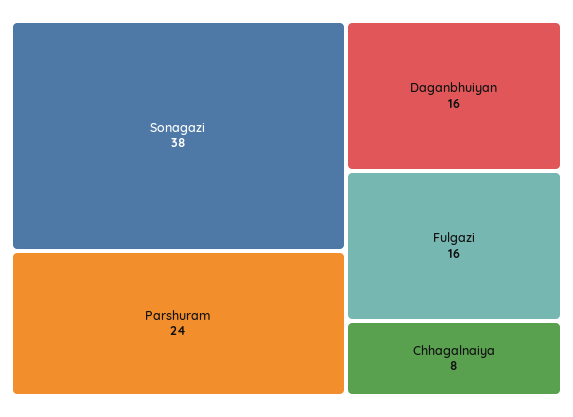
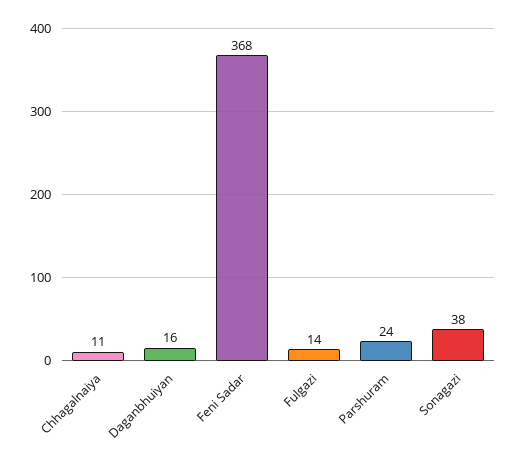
  {
    "Sonagazi": 38,
    "Parshuram": 24,
    "Daganbhuiyan": 16,
-   "Fulgazi": 16,
+   "Fulgazi": 14,
-   "Chhagalnaiya": 8
+   "Chhagalnaiya": 11,
+   "Feni Sadar": 368
  }

